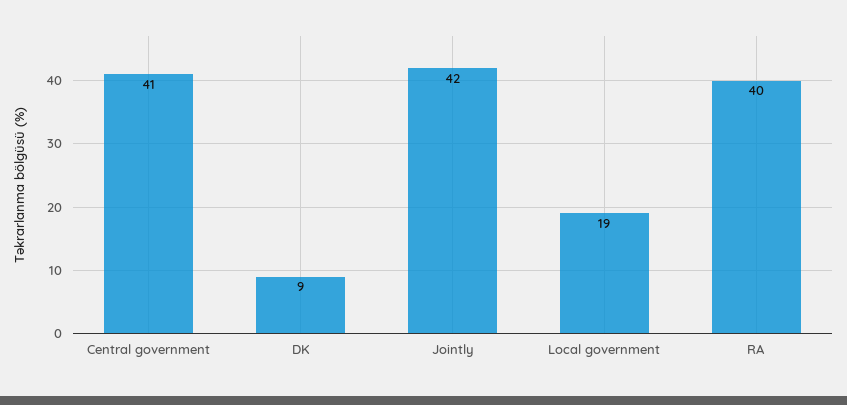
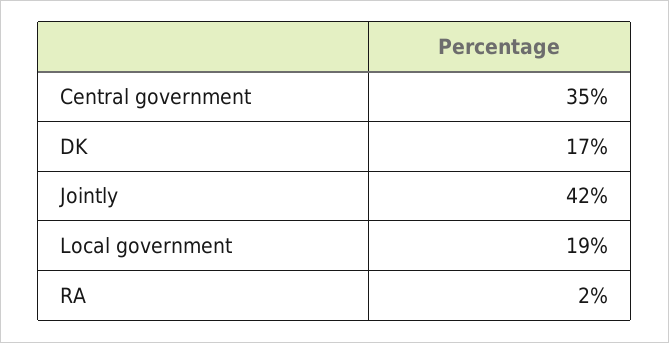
  {
-   "Central government": 41,
+   "Central government": 35,
-   "DK": 9,
+   "DK": 17,
    "Jointly": 42,
    "Local government": 19,
-   "RA": 40
+   "RA": 2
  }

